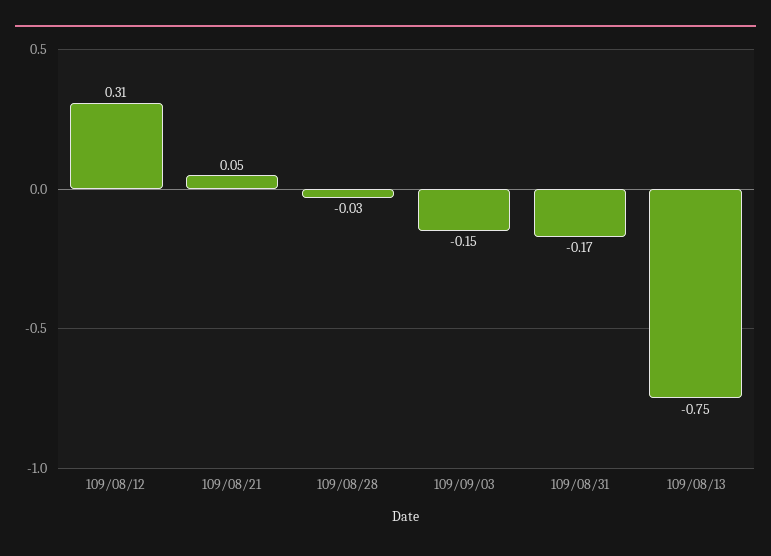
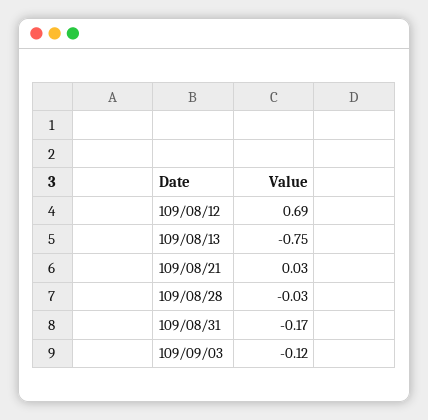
  {
-   "109/08/12": 0.31,
+   "109/08/12": 0.69,
-   "109/08/21": 0.05,
+   "109/08/21": 0.03,
    "109/08/28": -0.03,
-   "109/09/03": -0.15,
+   "109/09/03": -0.12,
    "109/08/31": -0.17,
    "109/08/13": -0.75
  }

